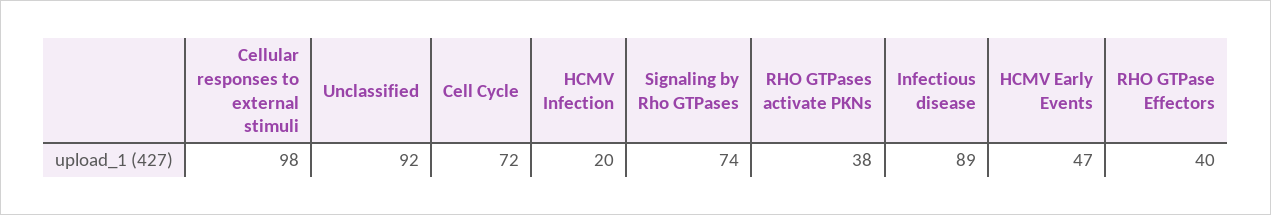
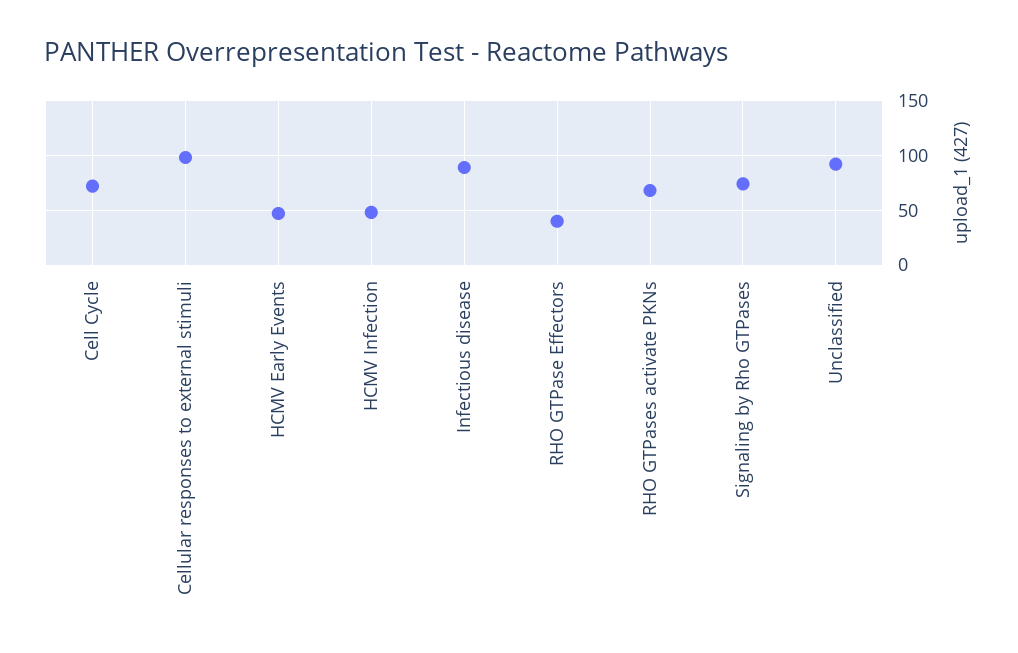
  {
    "Cellular responses to external stimuli": 98,
    "Unclassified": 92,
    "Cell Cycle": 72,
-   "HCMV Infection": 20,
+   "HCMV Infection": 50,
    "Signaling by Rho GTPases": 74,
-   "RHO GTPases activate PKNs": 38,
+   "RHO GTPases activate PKNs": 70,
    "Infectious disease": 89,
    "HCMV Early Events": 47,
    "RHO GTPase Effectors": 40
  }

